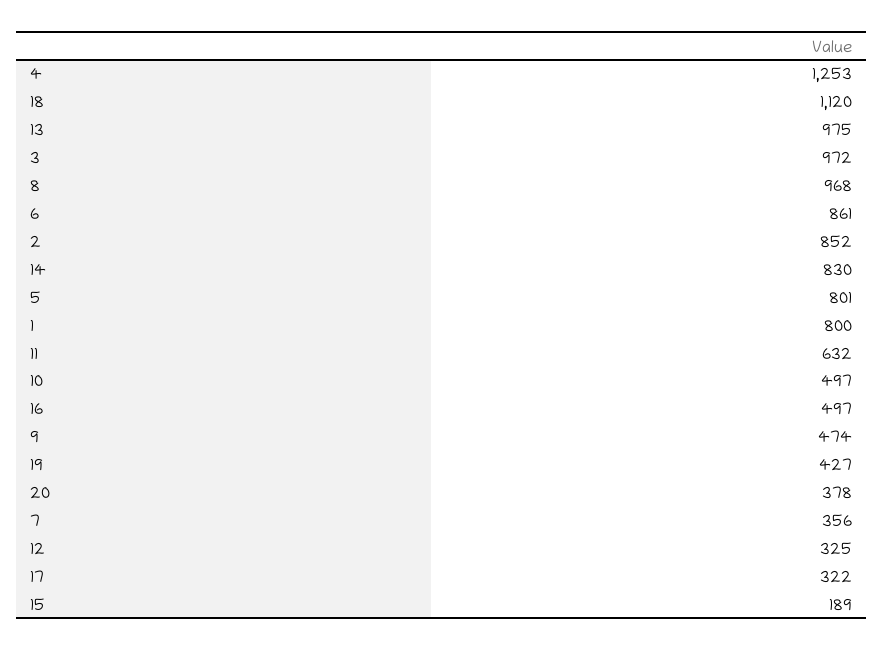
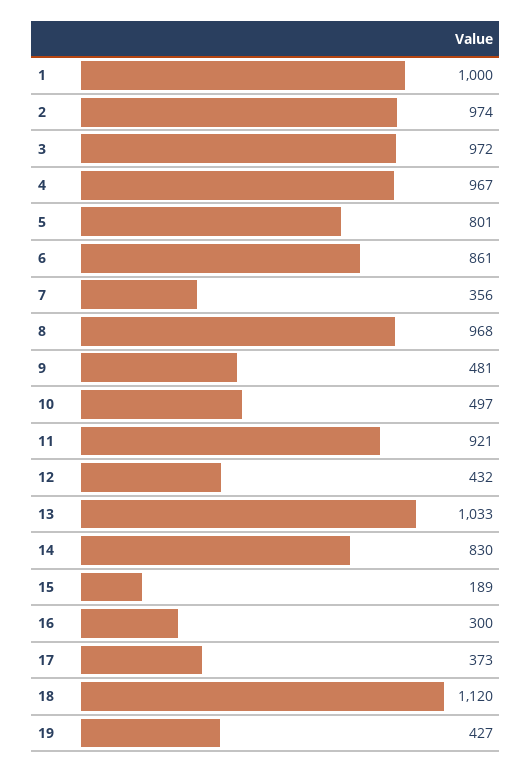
  {
-   "4": 1253,
+   "4": 967,
    "18": 1120,
-   "13": 975,
+   "13": 1033,
    "3": 972,
    "8": 968,
    "6": 861,
-   "2": 852,
+   "2": 974,
    "14": 830,
    "5": 801,
-   "1": 800,
+   "1": 1000,
-   "11": 632,
+   "11": 921,
    "10": 497,
-   "16": 497,
+   "16": 300,
-   "9": 474,
+   "9": 481,
    "19": 427,
-   "20": 378,
    "7": 356,
-   "12": 325,
+   "12": 432,
-   "17": 322,
+   "17": 373,
    "15": 189
  }

